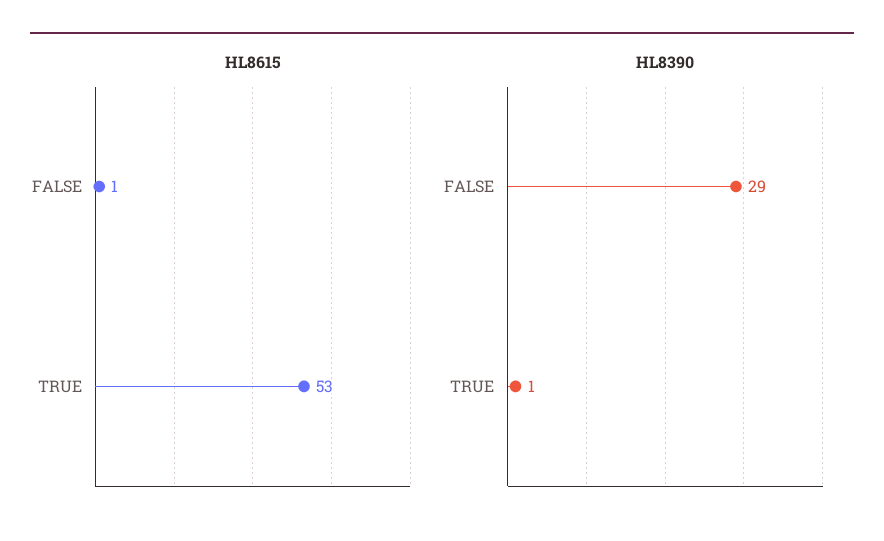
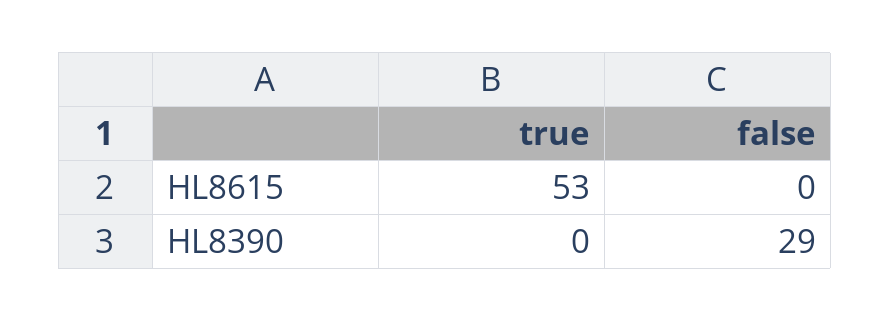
  {
    "HL8615": {
-     "FALSE": 1,
+     "FALSE": 0,
      "TRUE": 53
    },
    "HL8390": {
      "FALSE": 29,
-     "TRUE": 1
+     "TRUE": 0
    }
  }

